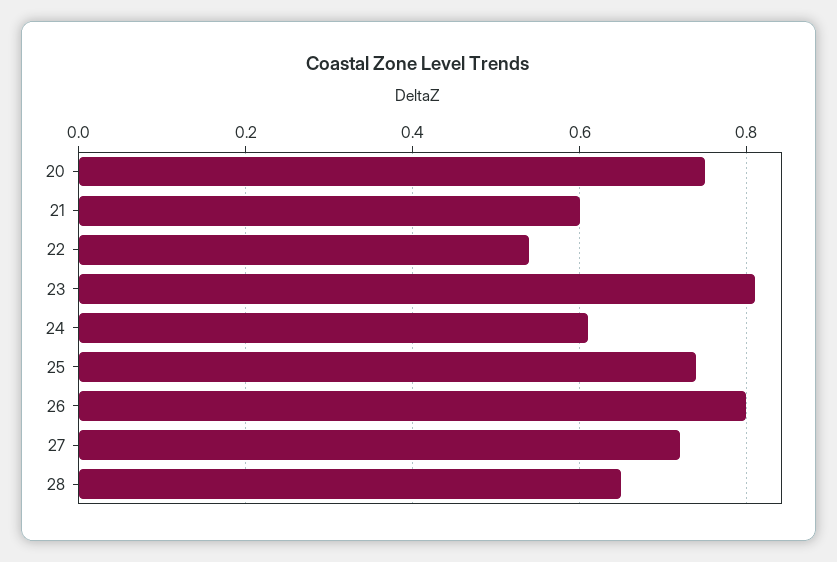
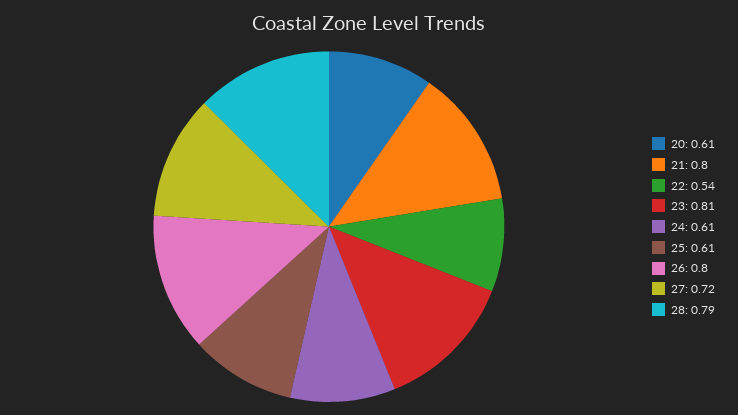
  {
-   "20": 0.75,
+   "20": 0.61,
-   "21": 0.6,
+   "21": 0.8,
    "22": 0.54,
    "23": 0.81,
    "24": 0.61,
-   "25": 0.75,
+   "25": 0.61,
    "26": 0.8,
    "27": 0.72,
-   "28": 0.65
+   "28": 0.79
  }

